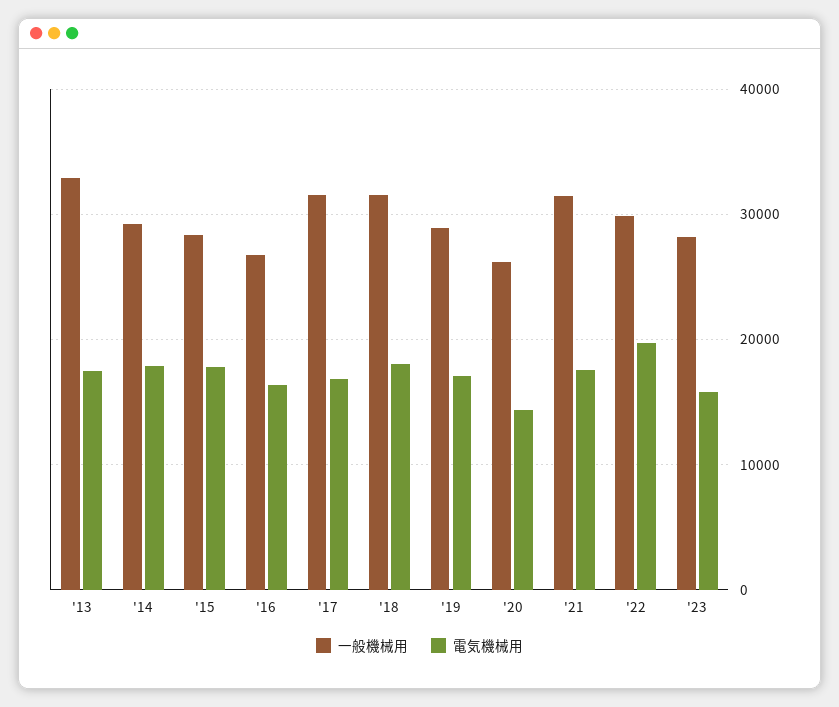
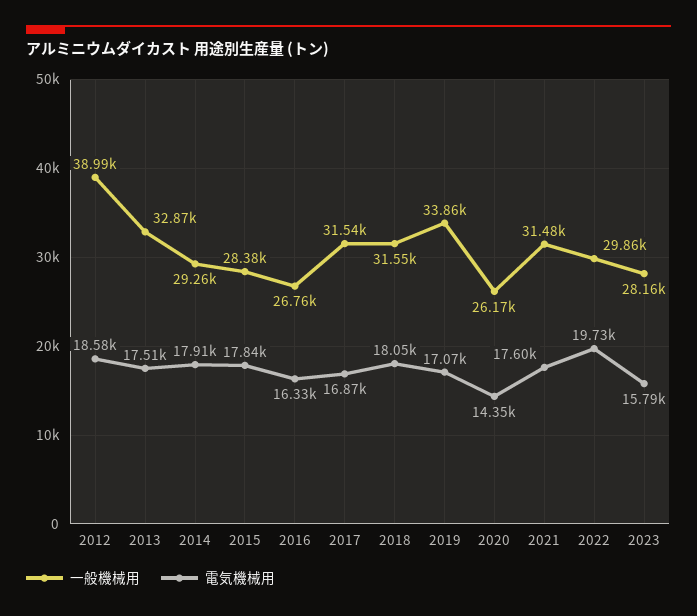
  {
    "一般機械用": {
      "'13": 32870,
      "'14": 29260,
      "'15": 28380,
      "'16": 26760,
      "'17": 31540,
      "'18": 31550,
-     "'19": 29000,
+     "'19": 33860,
      "'20": 26170,
      "'21": 31480,
      "'22": 29860,
-     "'23": 28160
+     "'23": 28160,
+     "2012": 38990
    },
    "電気機械用": {
      "'13": 17510,
      "'14": 17910,
      "'15": 17840,
      "'16": 16330,
      "'17": 16870,
      "'18": 18050,
      "'19": 17070,
      "'20": 14350,
      "'21": 17600,
      "'22": 19730,
-     "'23": 15790
+     "'23": 15790,
+     "2012": 18580
    }
  }

